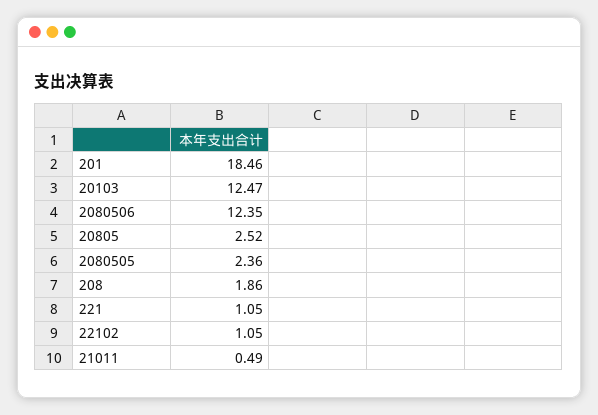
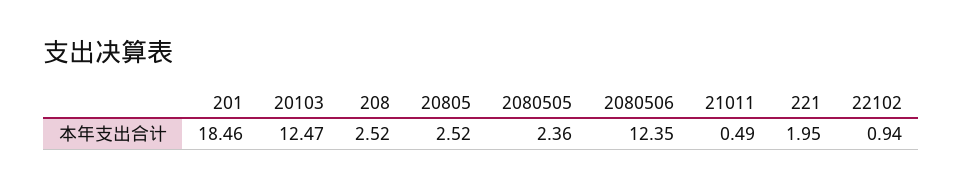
  {
    "201": 18.46,
    "20103": 12.47,
    "2080506": 12.35,
    "20805": 2.52,
    "2080505": 2.36,
-   "208": 1.86,
+   "208": 2.52,
-   "221": 1.05,
+   "221": 1.95,
-   "22102": 1.05,
+   "22102": 0.94,
    "21011": 0.49
  }

